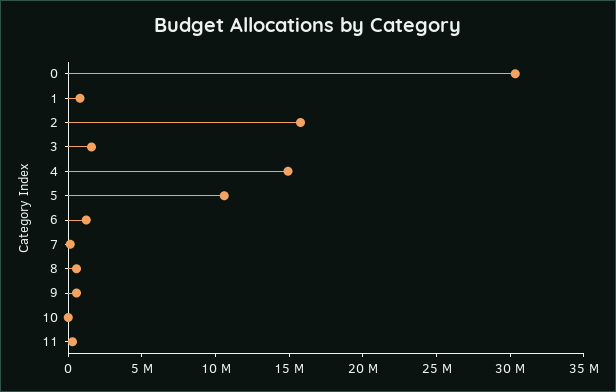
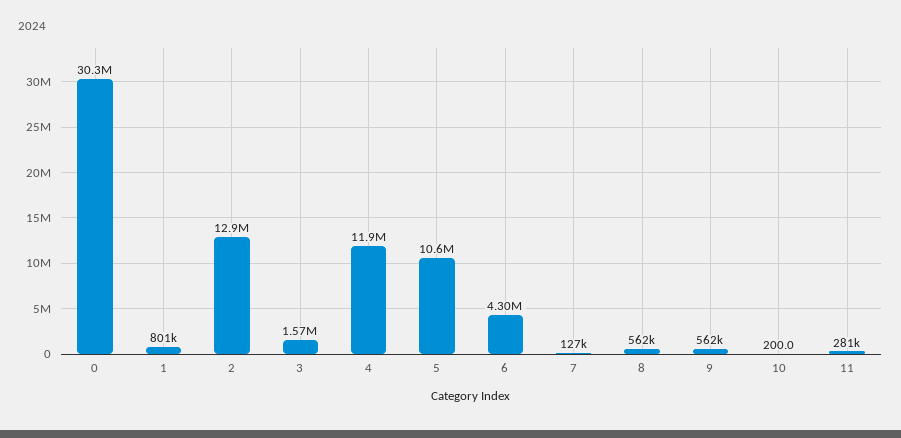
  {
    "0": 30300000,
    "1": 801000,
-   "2": 16000000,
+   "2": 12900000,
    "3": 1570000,
-   "4": 15000000,
+   "4": 11900000,
    "5": 10600000,
-   "6": 1000000,
+   "6": 4300000,
    "7": 127000,
    "8": 562000,
    "9": 562000,
    "10": 200,
    "11": 281000
  }

